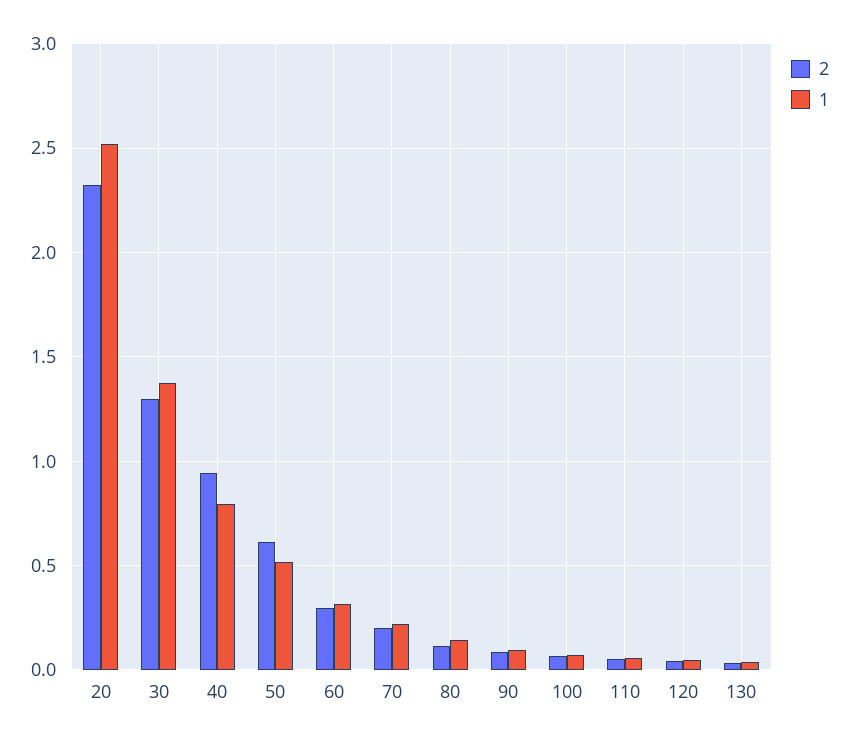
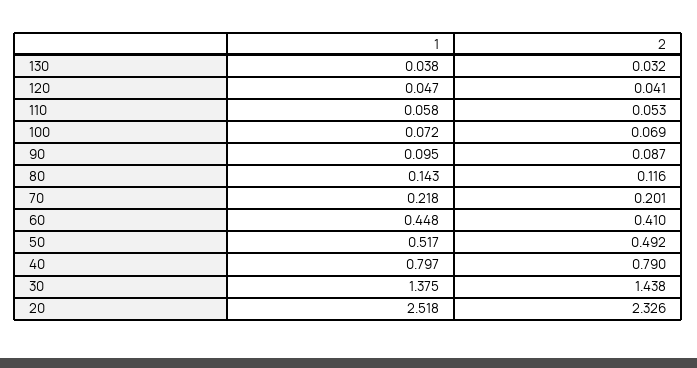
  {
    "2": {
      "20": 2.326,
-     "30": 1.3,
+     "30": 1.438,
-     "40": 0.95,
+     "40": 0.79,
-     "50": 0.6,
+     "50": 0.492,
-     "60": 0.3,
+     "60": 0.41,
      "70": 0.201,
      "80": 0.116,
      "90": 0.087,
      "100": 0.069,
      "110": 0.053,
      "120": 0.041,
      "130": 0.032
    },
    "1": {
      "20": 2.518,
      "30": 1.375,
      "40": 0.797,
      "50": 0.517,
-     "60": 0.3,
+     "60": 0.448,
      "70": 0.218,
      "80": 0.143,
      "90": 0.095,
      "100": 0.072,
      "110": 0.058,
      "120": 0.047,
      "130": 0.038
    }
  }

